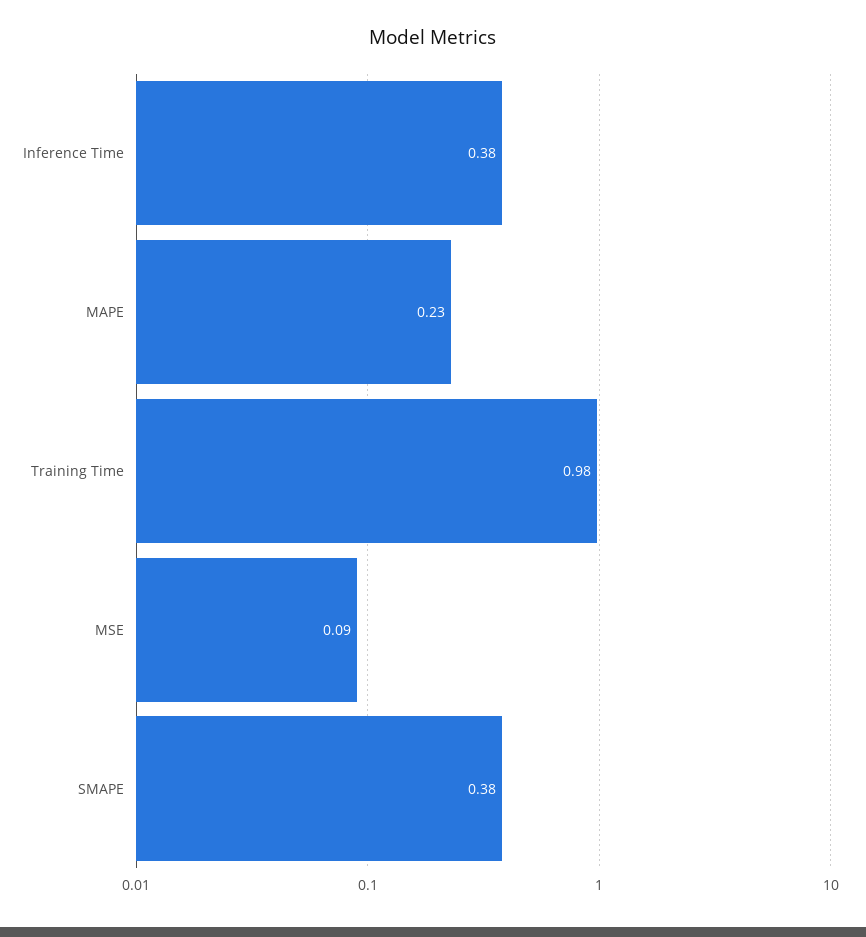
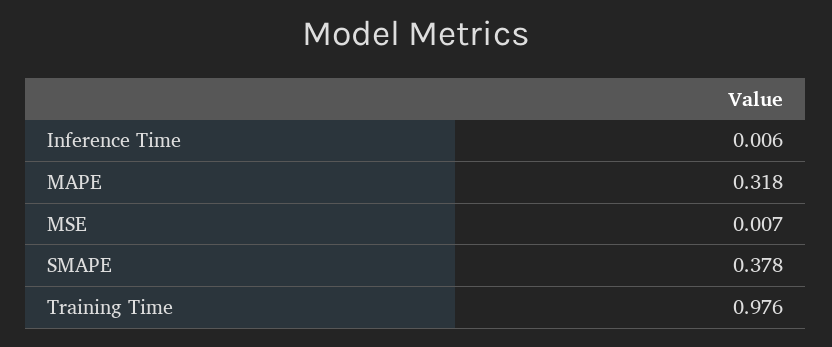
  {
-   "Inference Time": 0.38,
+   "Inference Time": 0.006,
-   "MAPE": 0.23,
+   "MAPE": 0.318,
    "Training Time": 0.976,
-   "MSE": 0.09,
+   "MSE": 0.007,
    "SMAPE": 0.378
  }

